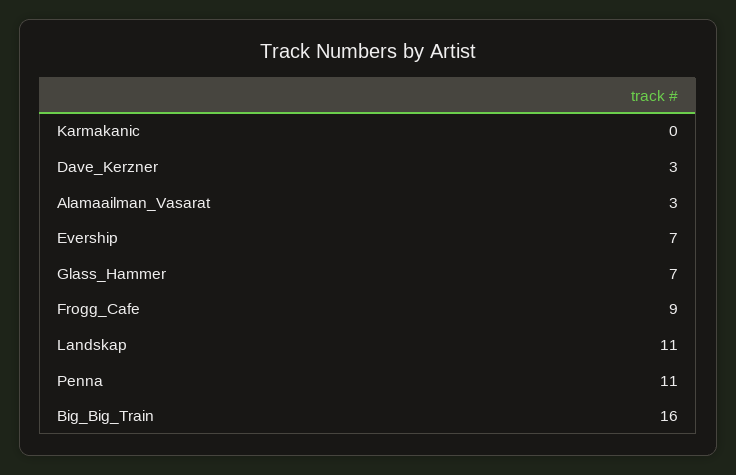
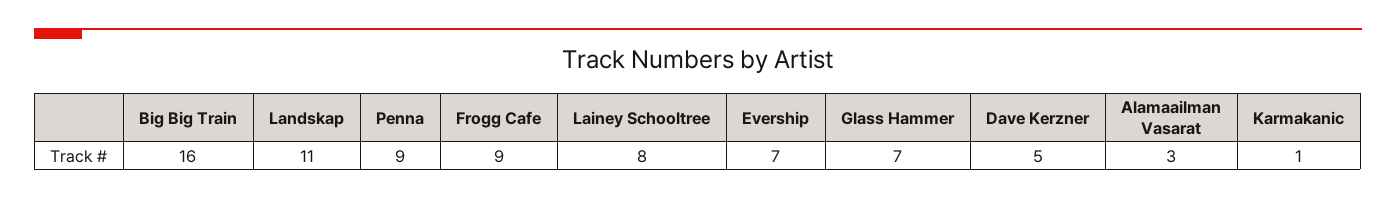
  {
-   "Karmakanic": 0,
+   "Karmakanic": 1,
-   "Dave_Kerzner": 3,
+   "Dave_Kerzner": 5,
    "Alamaailman_Vasarat": 3,
    "Evership": 7,
    "Glass_Hammer": 7,
    "Frogg_Cafe": 9,
    "Landskap": 11,
-   "Penna": 11,
+   "Penna": 9,
-   "Big_Big_Train": 16
+   "Big_Big_Train": 16,
+   "Lainey Schooltree": 8
  }

